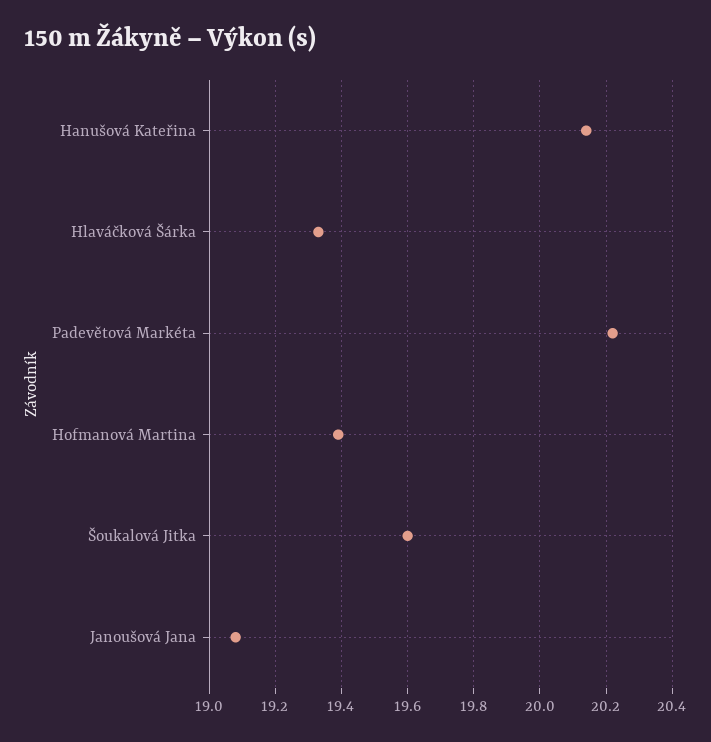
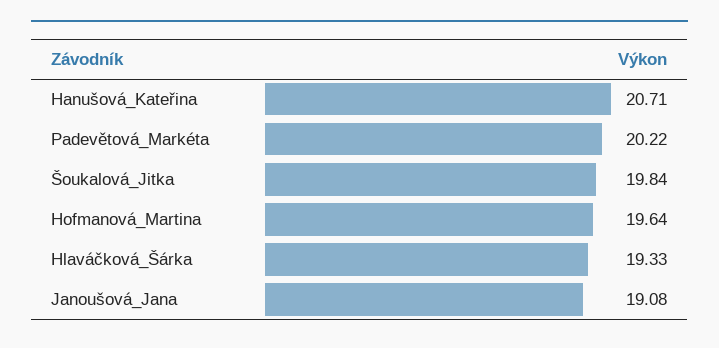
  {
-   "Hanušová Kateřina": 20.15,
+   "Hanušová Kateřina": 20.71,
    "Hlaváčková Šárka": 19.33,
    "Padevětová Markéta": 20.22,
-   "Hofmanová Martina": 19.4,
+   "Hofmanová Martina": 19.64,
-   "Šoukalová Jitka": 19.6,
+   "Šoukalová Jitka": 19.84,
    "Janoušová Jana": 19.08
  }

